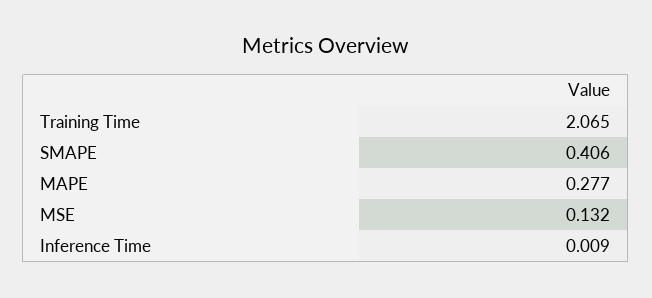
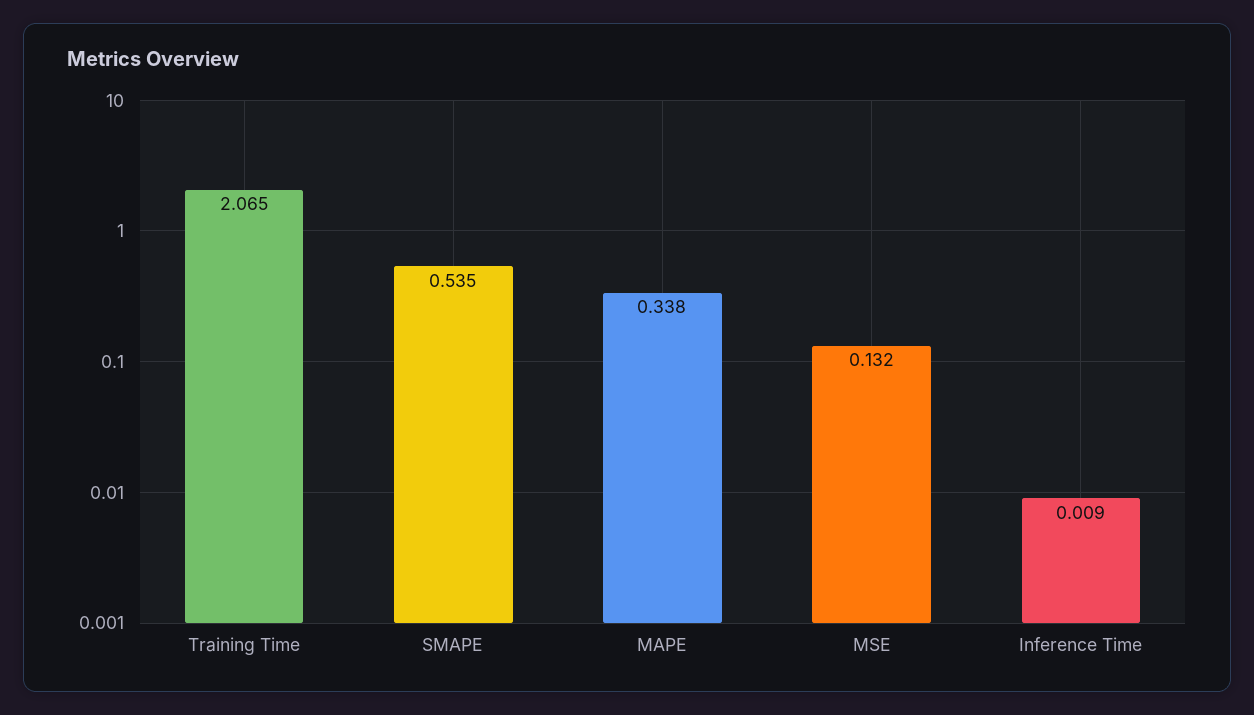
  {
    "Training Time": 2.065,
-   "SMAPE": 0.406,
+   "SMAPE": 0.535,
-   "MAPE": 0.277,
+   "MAPE": 0.338,
    "MSE": 0.132,
    "Inference Time": 0.009
  }

